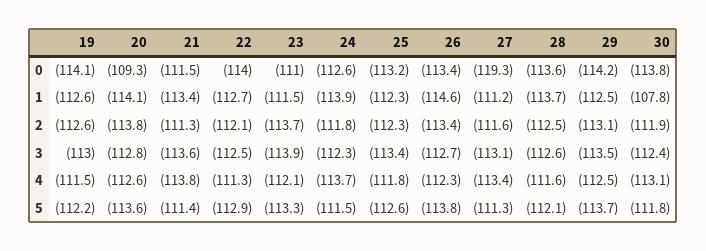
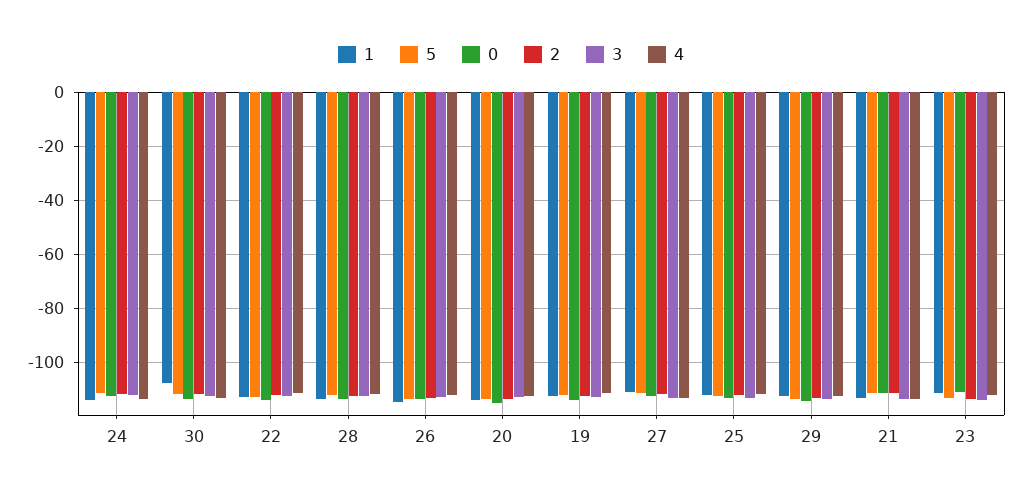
  {
    "0": {
      "19": -114.1,
-     "20": -109.3,
+     "20": -115,
      "21": -111.5,
      "22": -114,
      "23": -111,
      "24": -112.6,
      "25": -113.2,
      "26": -113.4,
-     "27": -119.3,
+     "27": -112.5,
      "28": -113.6,
      "29": -114.2,
      "30": -113.8
    },
    "1": {
      "19": -112.6,
      "20": -114.1,
      "21": -113.4,
      "22": -112.7,
      "23": -111.5,
      "24": -113.9,
      "25": -112.3,
      "26": -114.6,
      "27": -111.2,
      "28": -113.7,
      "29": -112.5,
      "30": -107.8
    },
    "2": {
      "19": -112.6,
      "20": -113.8,
      "21": -111.3,
      "22": -112.1,
      "23": -113.7,
      "24": -111.8,
      "25": -112.3,
      "26": -113.4,
      "27": -111.6,
      "28": -112.5,
      "29": -113.1,
      "30": -111.9
    },
    "3": {
      "19": -113,
      "20": -112.8,
      "21": -113.6,
      "22": -112.5,
      "23": -113.9,
      "24": -112.3,
      "25": -113.4,
      "26": -112.7,
      "27": -113.1,
      "28": -112.6,
      "29": -113.5,
      "30": -112.4
    },
    "4": {
      "19": -111.5,
      "20": -112.6,
      "21": -113.8,
      "22": -111.3,
      "23": -112.1,
      "24": -113.7,
      "25": -111.8,
      "26": -112.3,
      "27": -113.4,
      "28": -111.6,
      "29": -112.5,
      "30": -113.1
    },
    "5": {
      "19": -112.2,
      "20": -113.6,
      "21": -111.4,
      "22": -112.9,
      "23": -113.3,
      "24": -111.5,
      "25": -112.6,
      "26": -113.8,
      "27": -111.3,
      "28": -112.1,
      "29": -113.7,
      "30": -111.8
    }
  }

